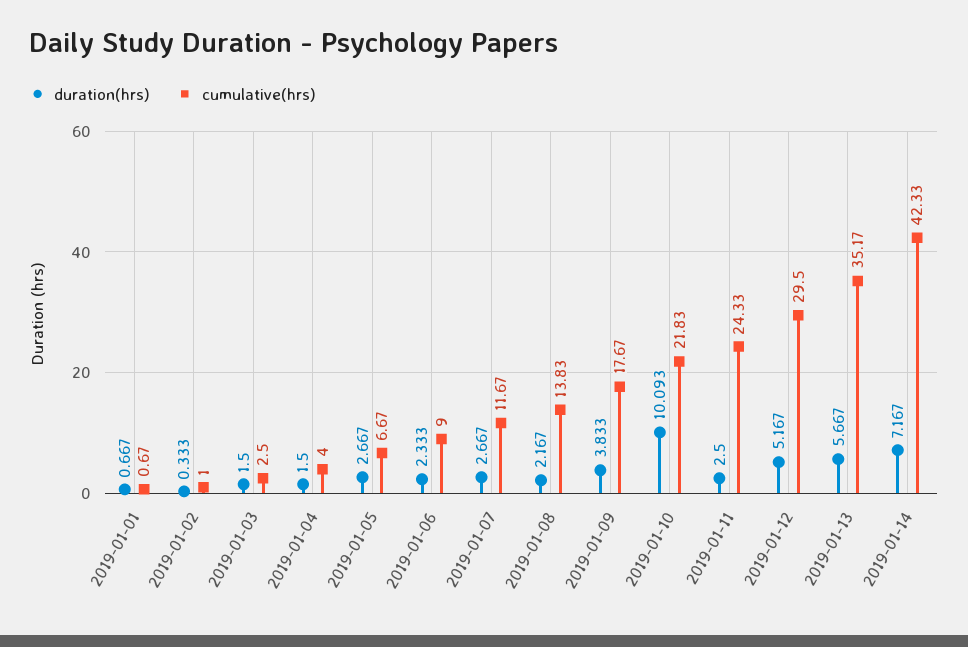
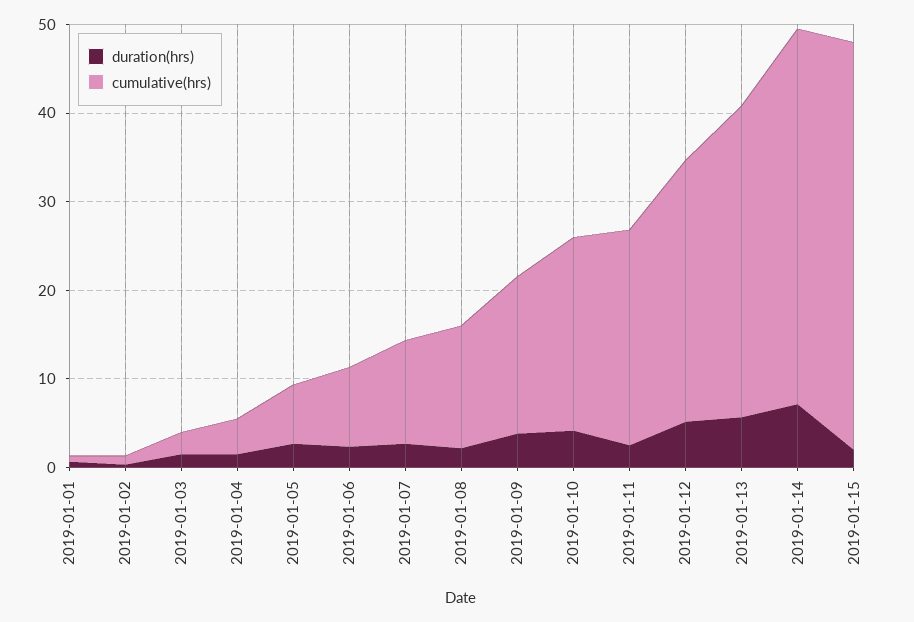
  {
    "duration(hrs)": {
      "2019-01-01": 0.667,
      "2019-01-02": 0.333,
      "2019-01-03": 1.5,
      "2019-01-04": 1.5,
      "2019-01-05": 2.667,
      "2019-01-06": 2.333,
      "2019-01-07": 2.667,
      "2019-01-08": 2.167,
      "2019-01-09": 3.833,
-     "2019-01-10": 10.093,
+     "2019-01-10": 4,
      "2019-01-11": 2.5,
      "2019-01-12": 5.167,
      "2019-01-13": 5.667,
-     "2019-01-14": 7.167
+     "2019-01-14": 7.167,
+     "2019-01-15": 2
    },
    "cumulative(hrs)": {
      "2019-01-01": 0.67,
      "2019-01-02": 1,
      "2019-01-03": 2.5,
      "2019-01-04": 4,
      "2019-01-05": 6.67,
      "2019-01-06": 9,
      "2019-01-07": 11.67,
      "2019-01-08": 13.83,
      "2019-01-09": 17.67,
      "2019-01-10": 21.83,
      "2019-01-11": 24.33,
      "2019-01-12": 29.5,
      "2019-01-13": 35.17,
-     "2019-01-14": 42.33
+     "2019-01-14": 42.33,
+     "2019-01-15": 46
    }
  }

